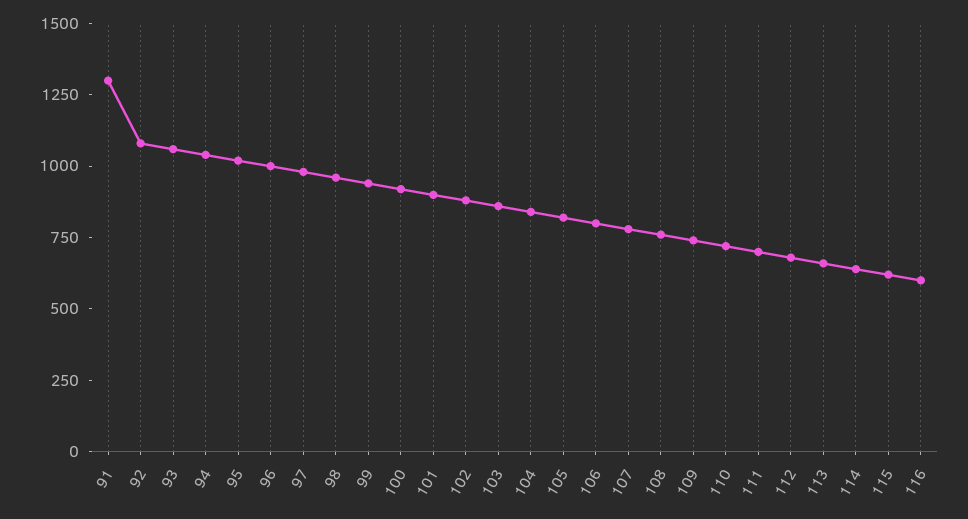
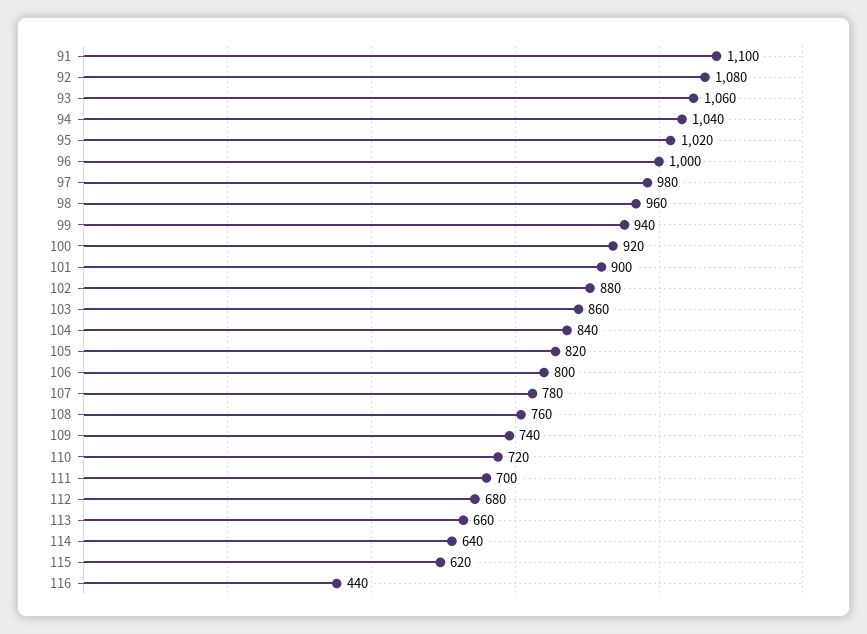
  {
-   "91": 1300,
+   "91": 1100,
    "92": 1080,
    "93": 1060,
    "94": 1040,
    "95": 1020,
    "96": 1000,
    "97": 980,
    "98": 960,
    "99": 940,
    "100": 920,
    "101": 900,
    "102": 880,
    "103": 860,
    "104": 840,
    "105": 820,
    "106": 800,
    "107": 780,
    "108": 760,
    "109": 740,
    "110": 720,
    "111": 700,
    "112": 680,
    "113": 660,
    "114": 640,
    "115": 620,
-   "116": 600
+   "116": 440
  }

